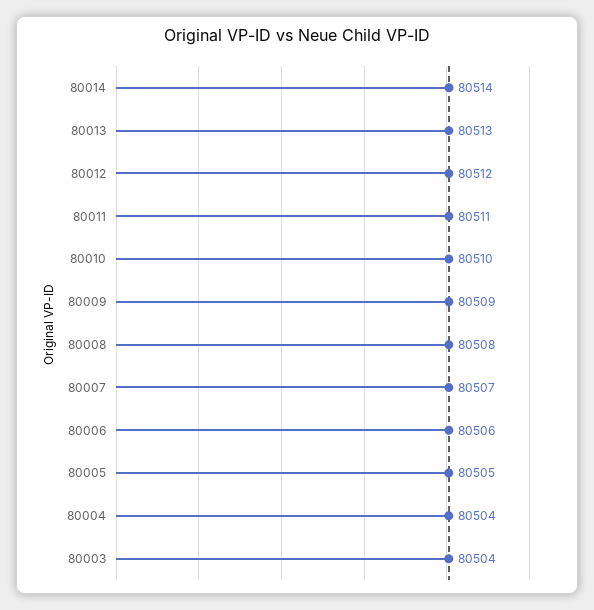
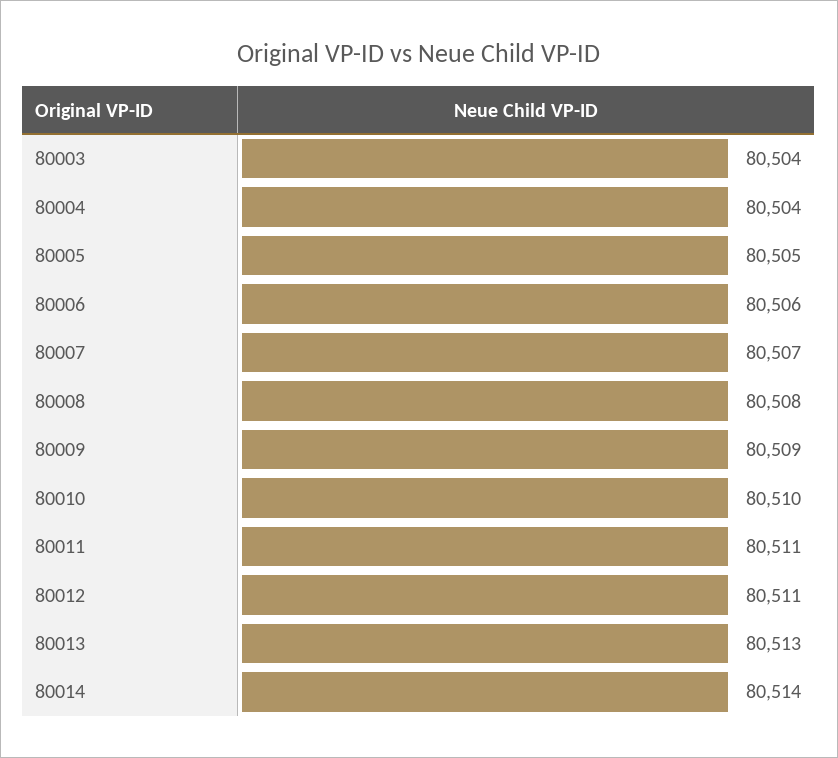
  {
    "80014": 80514,
    "80013": 80513,
-   "80012": 80512,
+   "80012": 80511,
    "80011": 80511,
    "80010": 80510,
    "80009": 80509,
    "80008": 80508,
    "80007": 80507,
    "80006": 80506,
    "80005": 80505,
    "80004": 80504,
    "80003": 80504
  }

